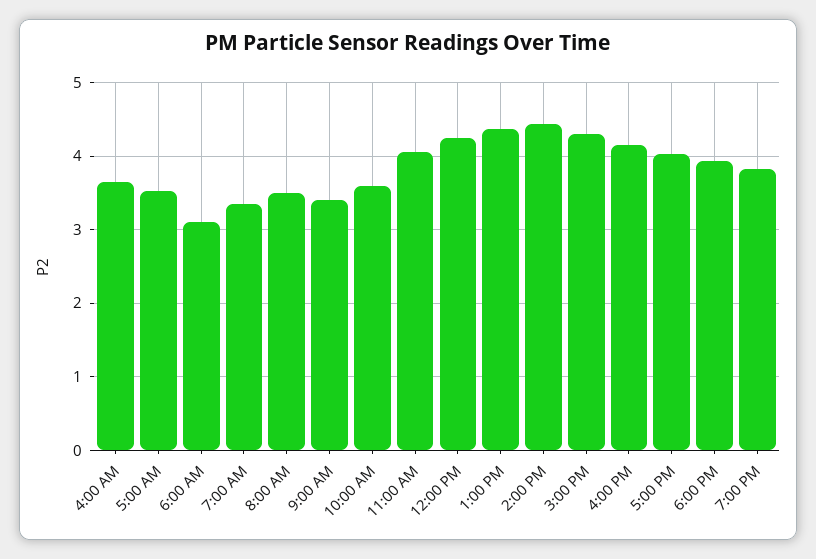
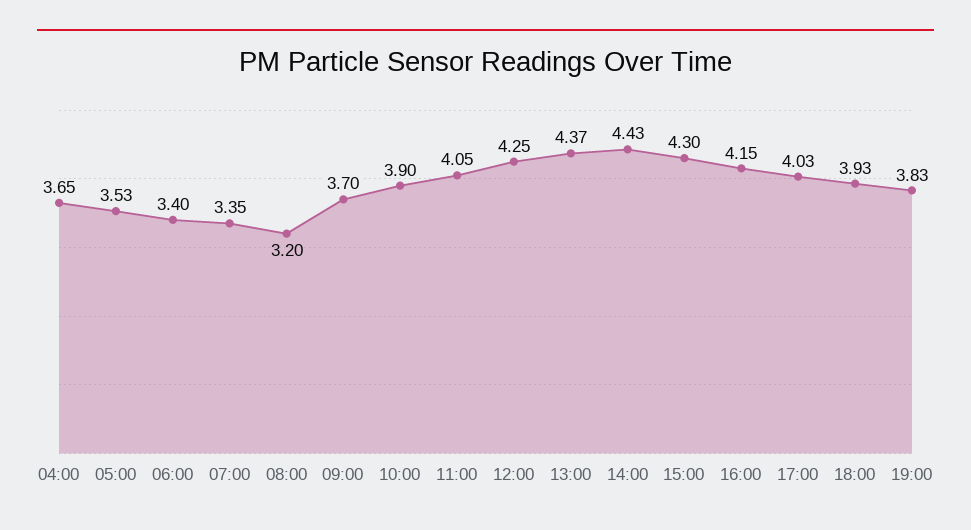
  {
    "4:00 AM": 3.65,
    "5:00 AM": 3.53,
-   "6:00 AM": 3.1,
+   "6:00 AM": 3.4,
    "7:00 AM": 3.35,
-   "8:00 AM": 3.5,
+   "8:00 AM": 3.2,
-   "9:00 AM": 3.4,
+   "9:00 AM": 3.7,
-   "10:00 AM": 3.6,
+   "10:00 AM": 3.9,
    "11:00 AM": 4.05,
    "12:00 PM": 4.25,
    "1:00 PM": 4.37,
    "2:00 PM": 4.43,
    "3:00 PM": 4.3,
    "4:00 PM": 4.15,
    "5:00 PM": 4.03,
    "6:00 PM": 3.93,
    "7:00 PM": 3.83
  }

